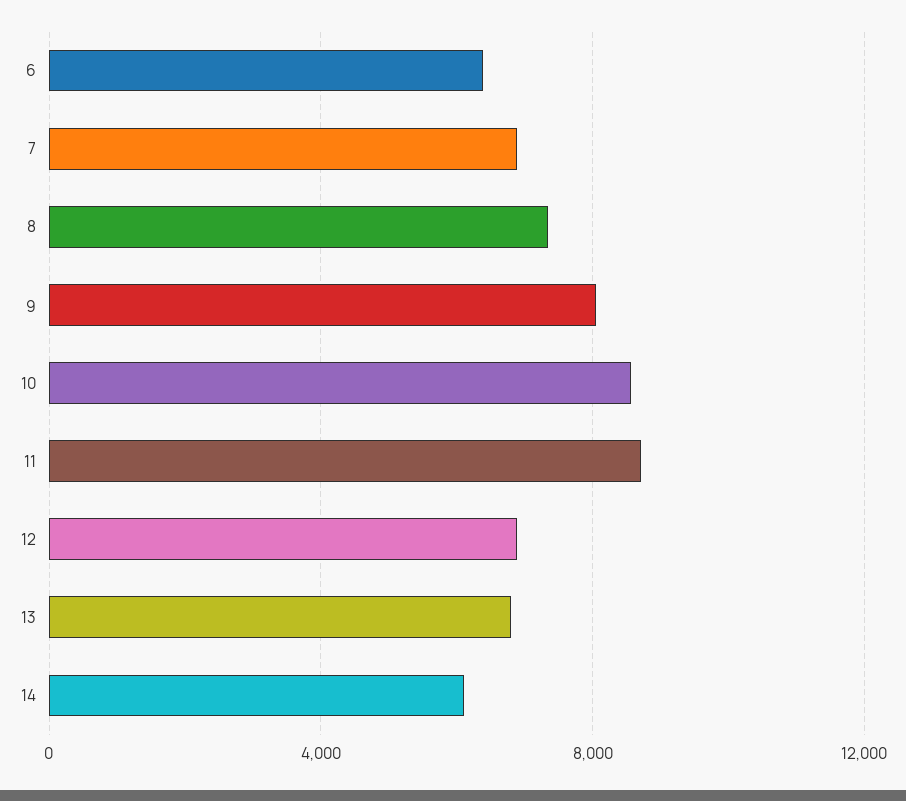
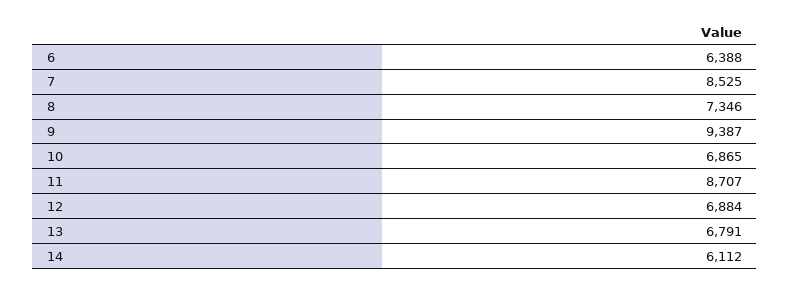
  {
    "6": 6388,
-   "7": 7000,
+   "7": 8525,
    "8": 7346,
-   "9": 8000,
+   "9": 9387,
-   "10": 8500,
+   "10": 6865,
    "11": 8707,
    "12": 6884,
    "13": 6791,
    "14": 6112
  }

